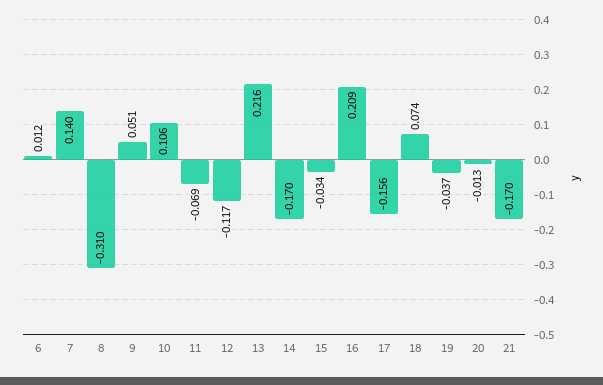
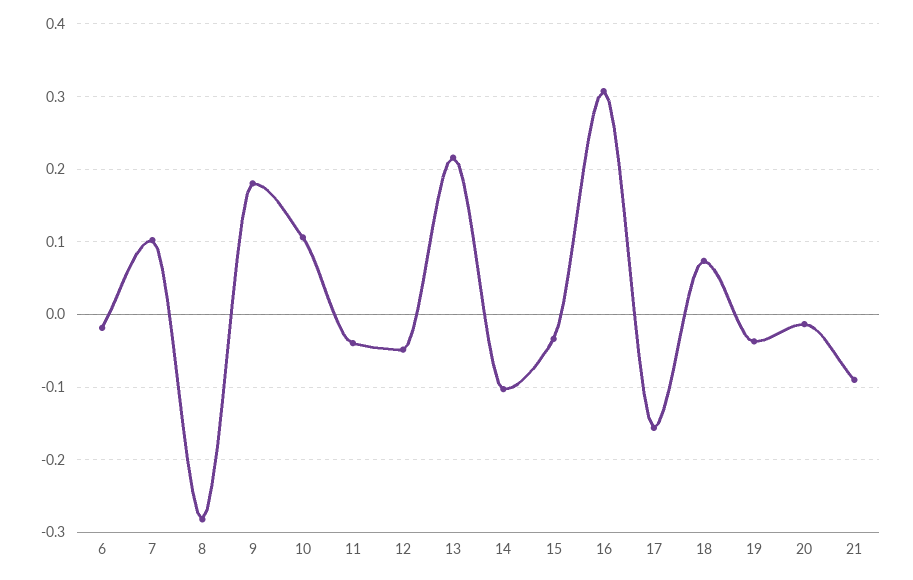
  {
-   "6": 0.012,
+   "6": -0.02,
-   "7": 0.14,
+   "7": 0.1,
-   "8": -0.31,
+   "8": -0.28,
-   "9": 0.051,
+   "9": 0.18,
    "10": 0.106,
-   "11": -0.069,
+   "11": -0.04,
-   "12": -0.117,
+   "12": -0.05,
    "13": 0.216,
-   "14": -0.17,
+   "14": -0.1,
    "15": -0.034,
-   "16": 0.209,
+   "16": 0.31,
    "17": -0.156,
    "18": 0.074,
    "19": -0.037,
    "20": -0.013,
-   "21": -0.17
+   "21": -0.09
  }

